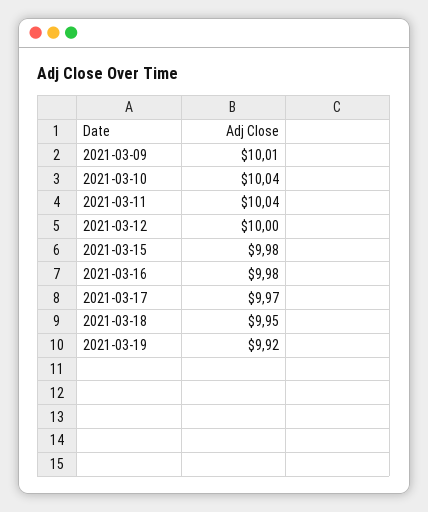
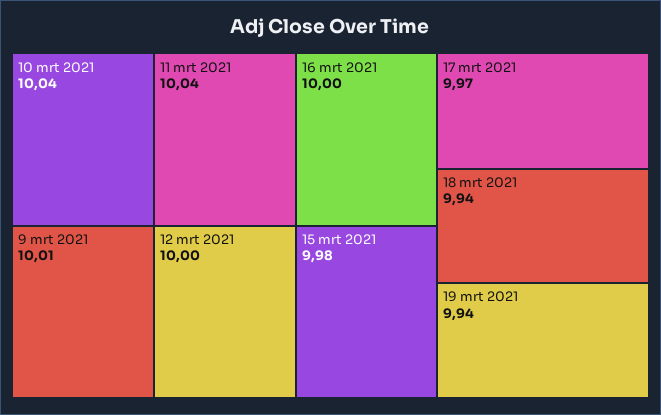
  {
    "2021-03-09": 10.01,
    "2021-03-10": 10.04,
    "2021-03-11": 10.04,
    "2021-03-12": 10,
    "2021-03-15": 9.98,
-   "2021-03-16": 9.98,
+   "2021-03-16": 10,
    "2021-03-17": 9.97,
-   "2021-03-18": 9.95,
+   "2021-03-18": 9.94,
-   "2021-03-19": 9.92
+   "2021-03-19": 9.94
  }

